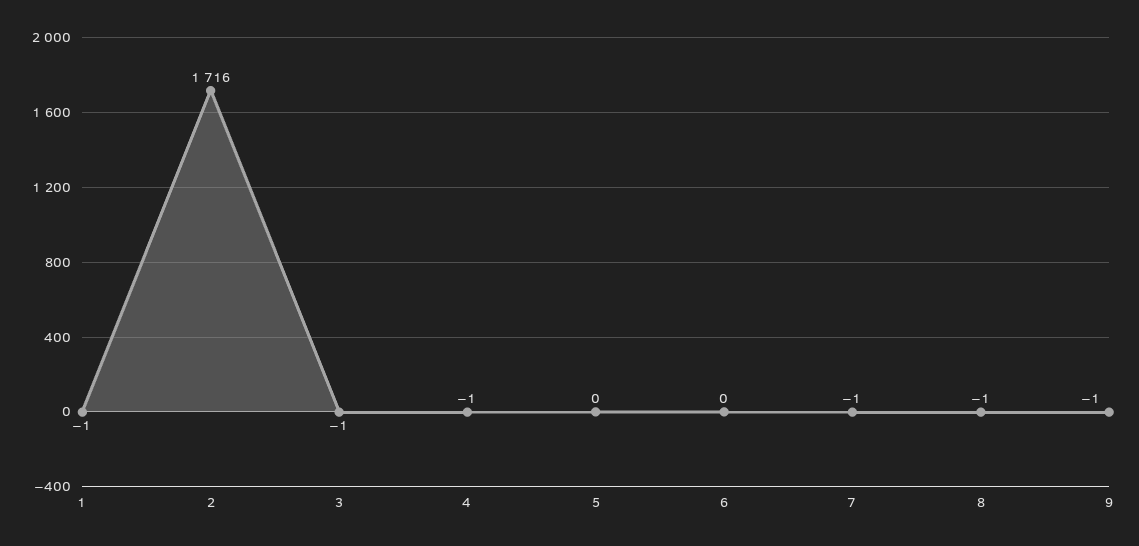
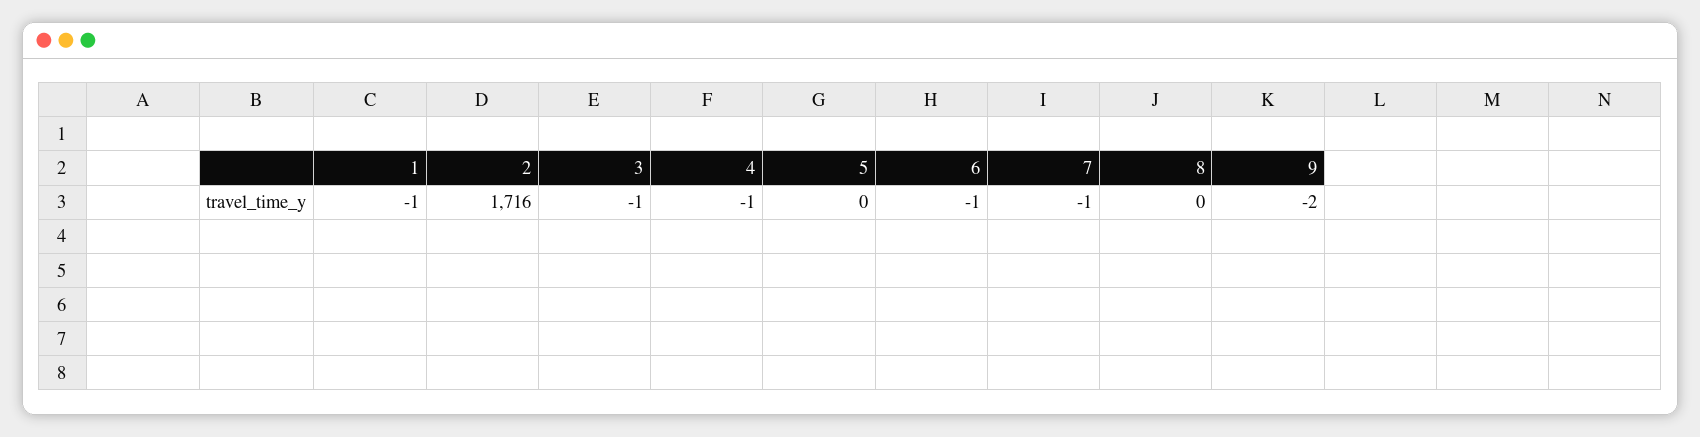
  {
    "1": -1,
    "2": 1716,
    "3": -1,
    "4": -1,
    "5": 0,
-   "6": 0,
+   "6": -1,
    "7": -1,
-   "8": -1,
+   "8": 0,
-   "9": -1
+   "9": -2
  }

